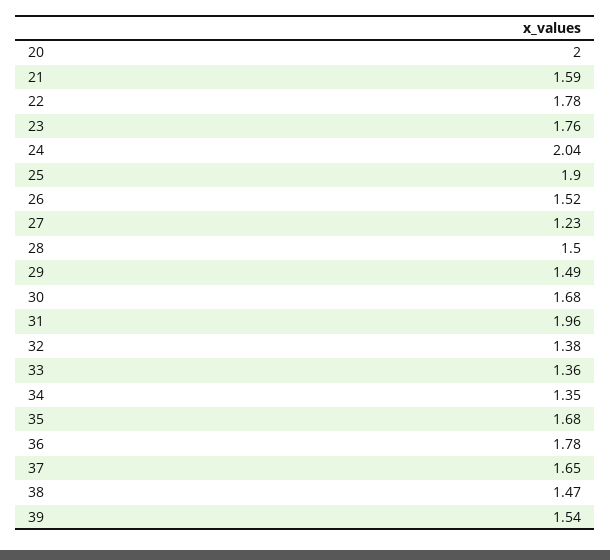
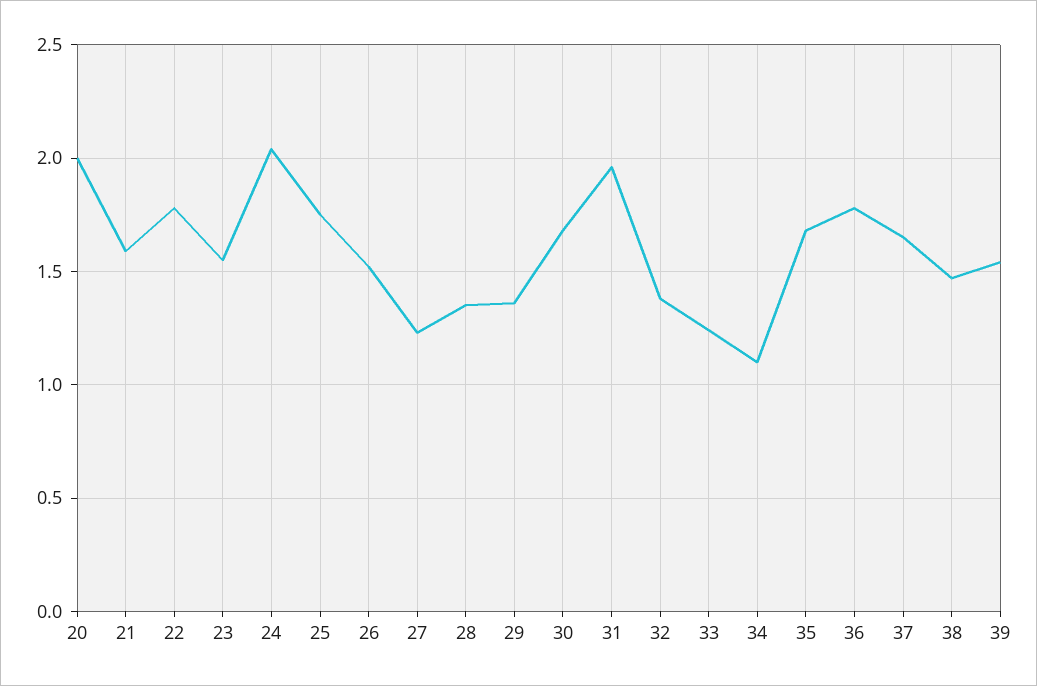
  {
    "20": 2,
    "21": 1.59,
    "22": 1.78,
-   "23": 1.76,
+   "23": 1.55,
    "24": 2.04,
-   "25": 1.9,
+   "25": 1.75,
    "26": 1.52,
    "27": 1.23,
-   "28": 1.5,
+   "28": 1.35,
-   "29": 1.49,
+   "29": 1.35,
    "30": 1.68,
    "31": 1.96,
    "32": 1.38,
-   "33": 1.36,
+   "33": 1.25,
-   "34": 1.35,
+   "34": 1.1,
    "35": 1.68,
    "36": 1.78,
    "37": 1.65,
    "38": 1.47,
    "39": 1.54
  }

